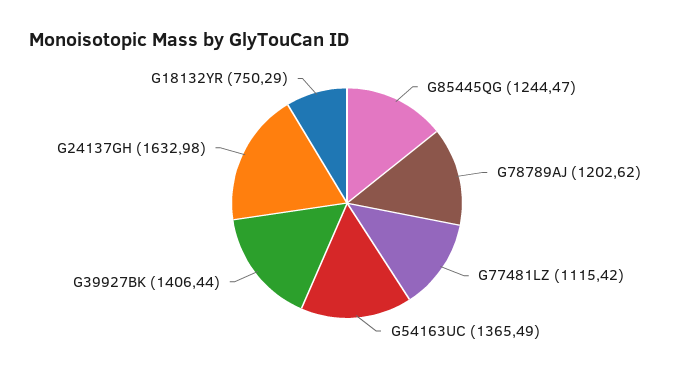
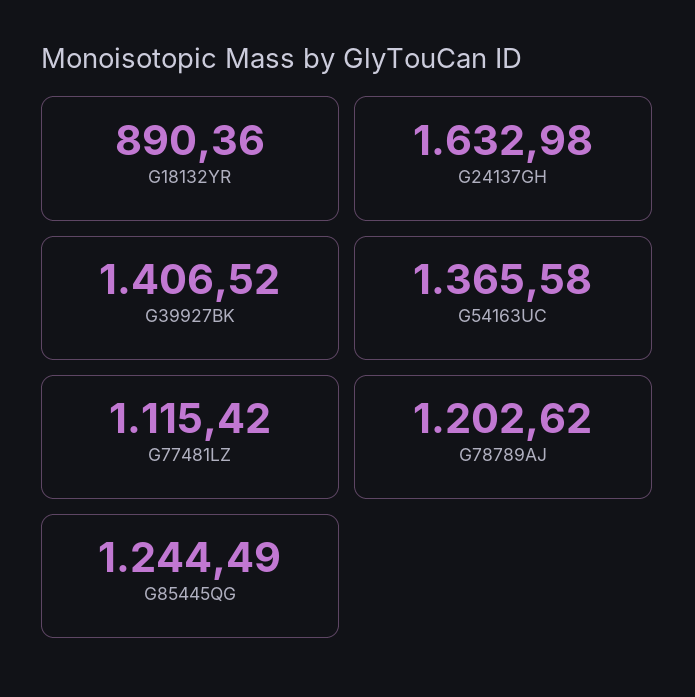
  {
-   "G85445QG": 1244.47,
+   "G85445QG": 1244.49,
    "G78789AJ": 1202.62,
    "G77481LZ": 1115.42,
-   "G54163UC": 1365.49,
+   "G54163UC": 1365.58,
-   "G39927BK": 1406.44,
+   "G39927BK": 1406.52,
    "G24137GH": 1632.98,
-   "G18132YR": 750.29
+   "G18132YR": 890.36
  }

